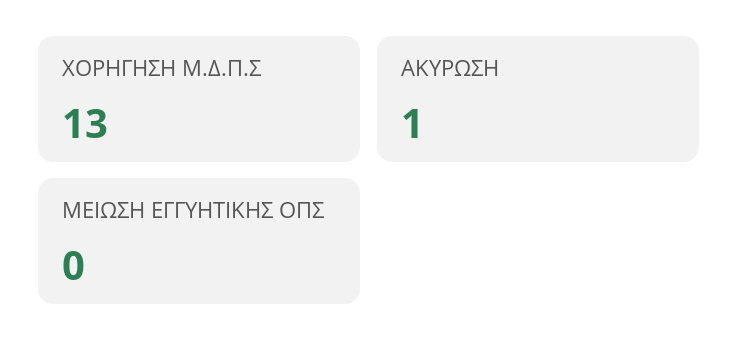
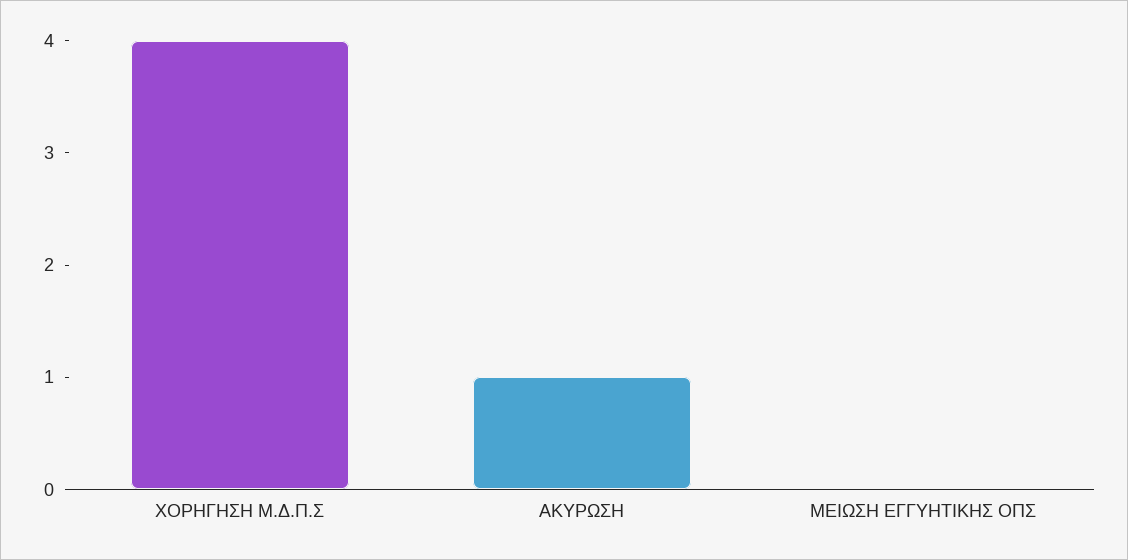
  {
-   "ΧΟΡΗΓΗΣΗ Μ.Δ.Π.Σ": 13,
+   "ΧΟΡΗΓΗΣΗ Μ.Δ.Π.Σ": 4,
    "ΑΚΥΡΩΣΗ": 1,
    "ΜΕΙΩΣΗ ΕΓΓΥΗΤΙΚΗΣ ΟΠΣ": 0
  }

